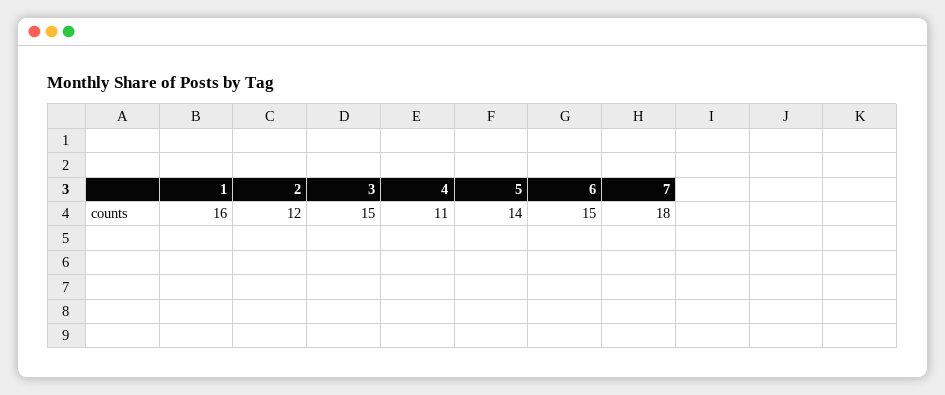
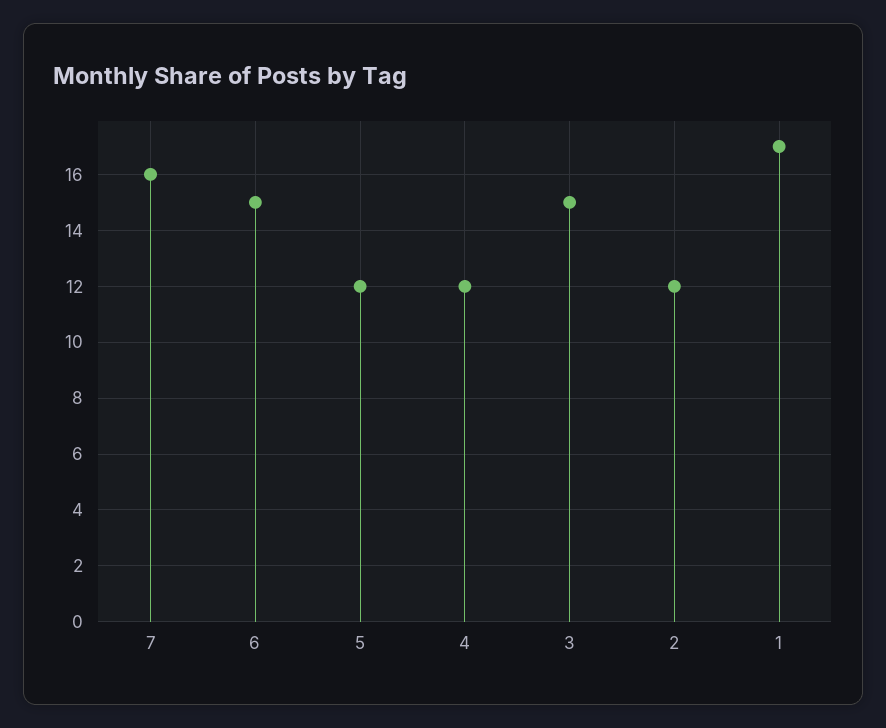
  {
-   "1": 16,
+   "1": 17,
    "2": 12,
    "3": 15,
-   "4": 11,
+   "4": 12,
-   "5": 14,
+   "5": 12,
    "6": 15,
-   "7": 18
+   "7": 16
  }

